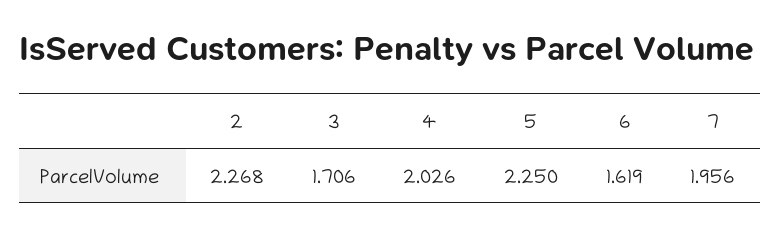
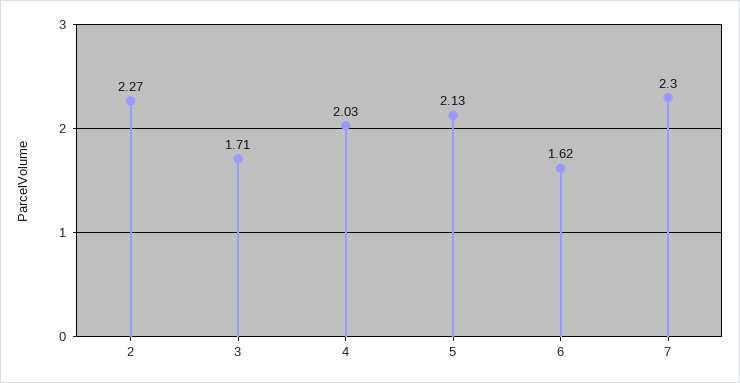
  {
    "2": 2.268,
    "3": 1.706,
    "4": 2.026,
-   "5": 2.25,
+   "5": 2.13,
    "6": 1.619,
-   "7": 1.956
+   "7": 2.3
  }

